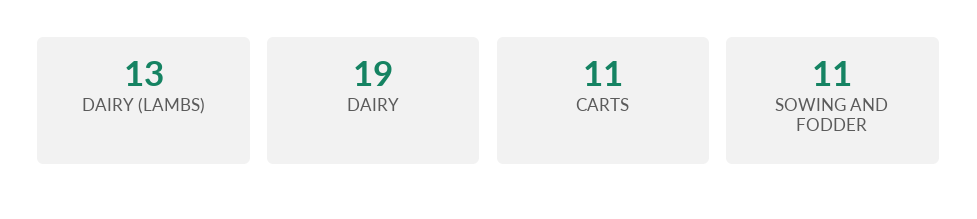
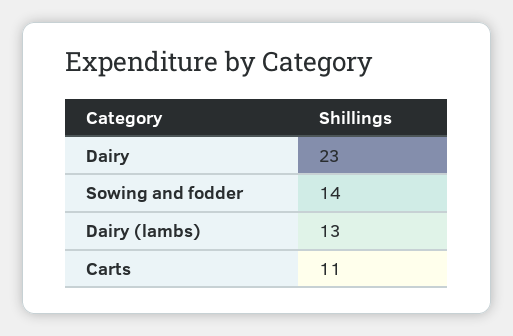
  {
    "DAIRY (LAMBS)": 13,
-   "DAIRY": 19,
+   "DAIRY": 23,
    "CARTS": 11,
-   "SOWING AND FODDER": 11
+   "SOWING AND FODDER": 14
  }

